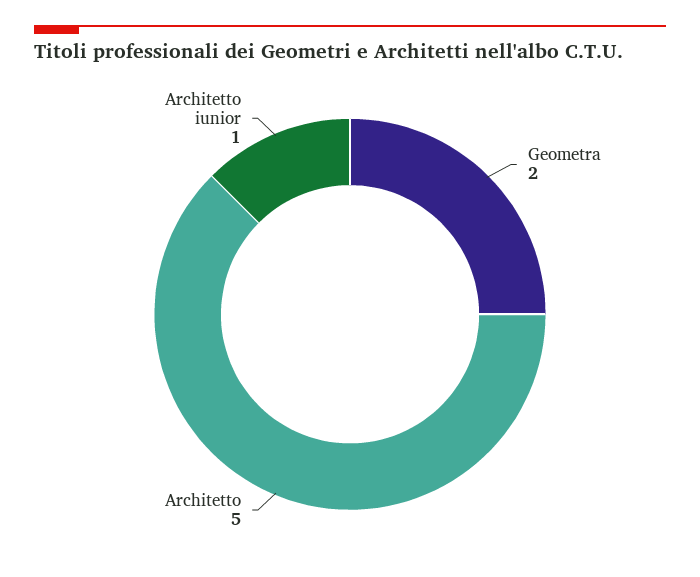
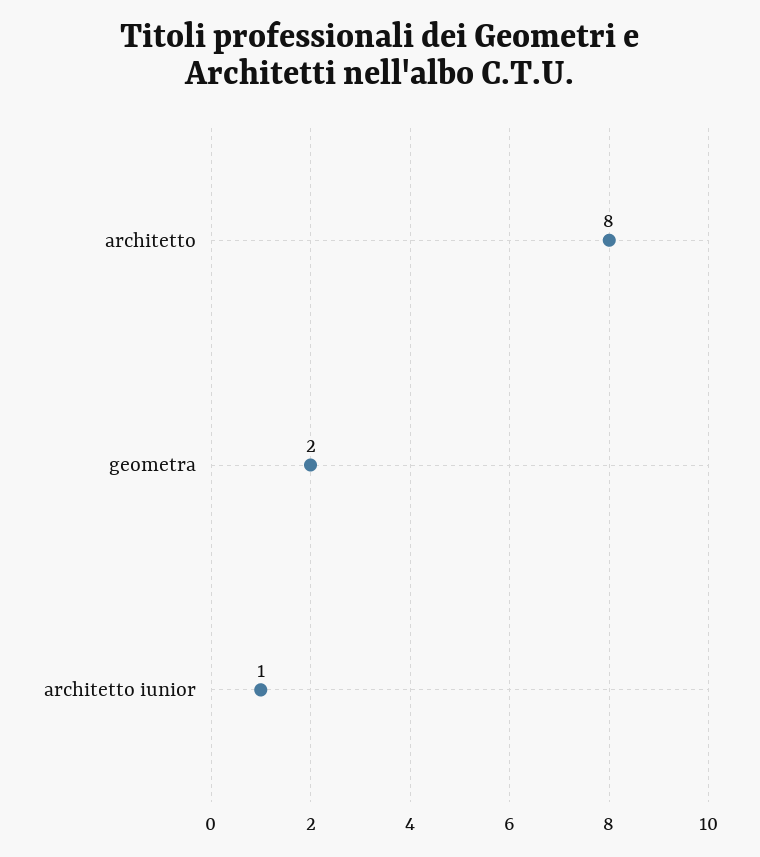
  {
    "Geometra": 2,
-   "Architetto": 5,
+   "Architetto": 8,
    "Architetto iunior": 1
  }

